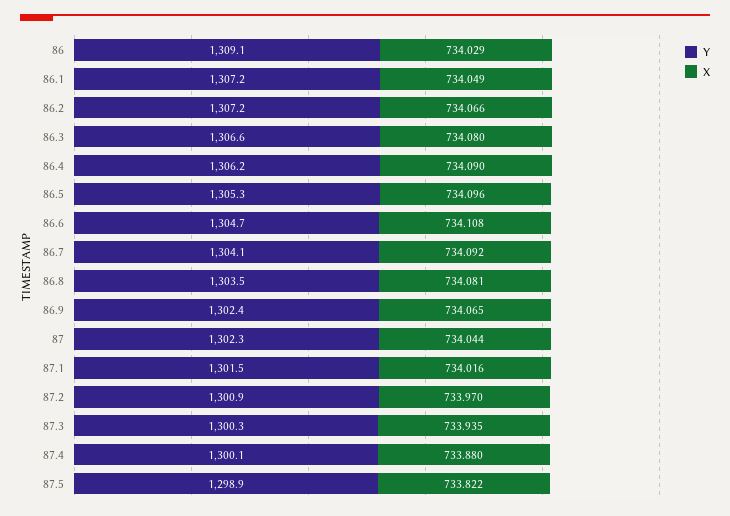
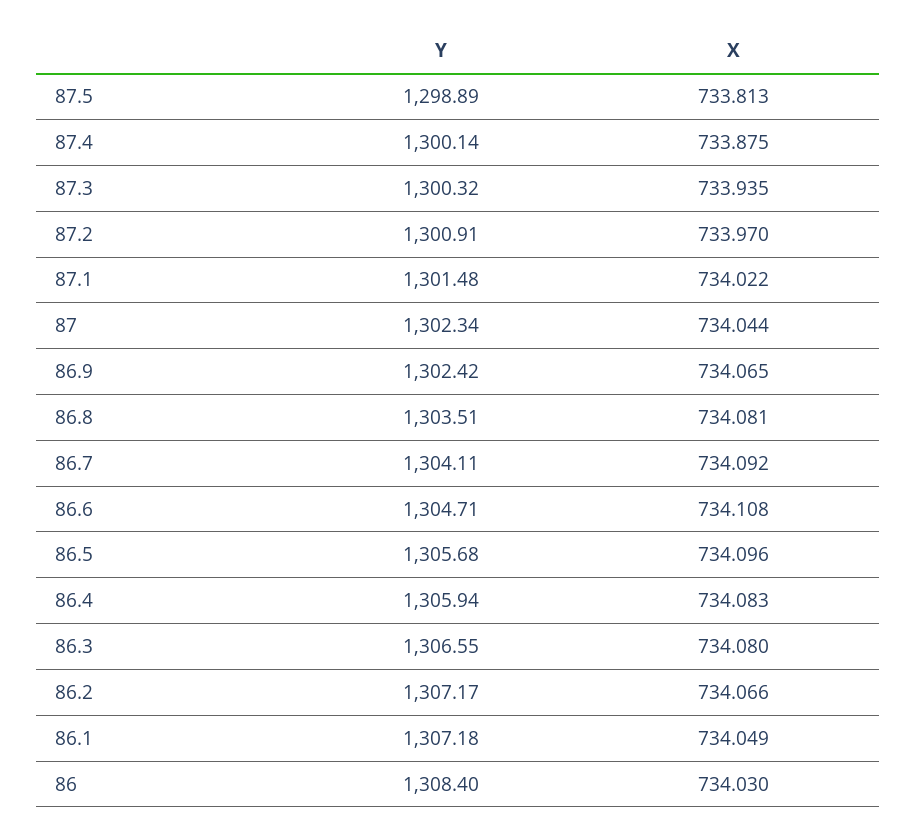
  {
    "Y": {
-     "86": 1309.1,
+     "86": 1308.4,
      "86.1": 1307.18,
      "86.2": 1307.17,
      "86.3": 1306.55,
-     "86.4": 1306.2,
+     "86.4": 1305.94,
-     "86.5": 1305.3,
+     "86.5": 1305.68,
      "86.6": 1304.71,
      "86.7": 1304.11,
      "86.8": 1303.51,
      "86.9": 1302.42,
      "87": 1302.34,
      "87.1": 1301.48,
      "87.2": 1300.91,
      "87.3": 1300.32,
      "87.4": 1300.14,
      "87.5": 1298.89
    },
    "X": {
-     "86": 734.029,
+     "86": 734.03,
      "86.1": 734.049,
      "86.2": 734.066,
      "86.3": 734.08,
-     "86.4": 734.09,
+     "86.4": 734.083,
      "86.5": 734.096,
      "86.6": 734.108,
      "86.7": 734.092,
      "86.8": 734.081,
      "86.9": 734.065,
      "87": 734.044,
-     "87.1": 734.016,
+     "87.1": 734.022,
      "87.2": 733.97,
      "87.3": 733.935,
-     "87.4": 733.88,
+     "87.4": 733.875,
-     "87.5": 733.822
+     "87.5": 733.813
    }
  }

